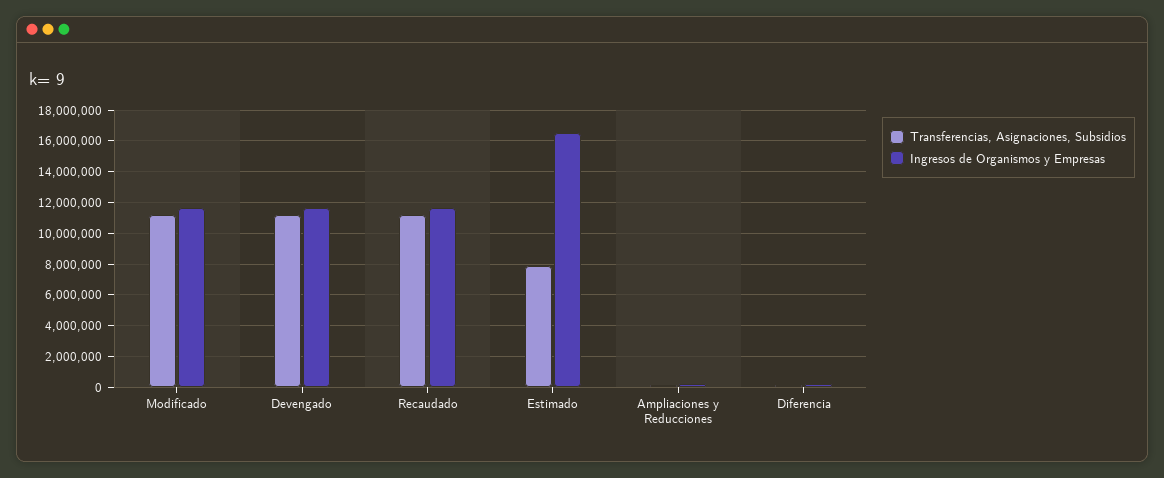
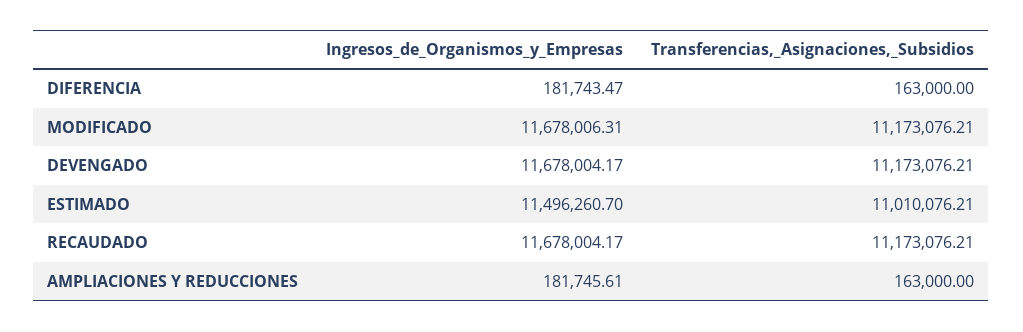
  {
    "Transferencias, Asignaciones, Subsidios": {
      "Modificado": 11173076.21,
      "Devengado": 11173076.21,
      "Recaudado": 11173076.21,
-     "Estimado": 8000000,
+     "Estimado": 11010076.21,
      "Ampliaciones y Reducciones": 163000,
      "Diferencia": 163000
    },
    "Ingresos de Organismos y Empresas": {
      "Modificado": 11678006.31,
      "Devengado": 11678004.17,
      "Recaudado": 11678004.17,
-     "Estimado": 16500000,
+     "Estimado": 11496260.7,
      "Ampliaciones y Reducciones": 181745.61,
      "Diferencia": 181743.47
    }
  }

